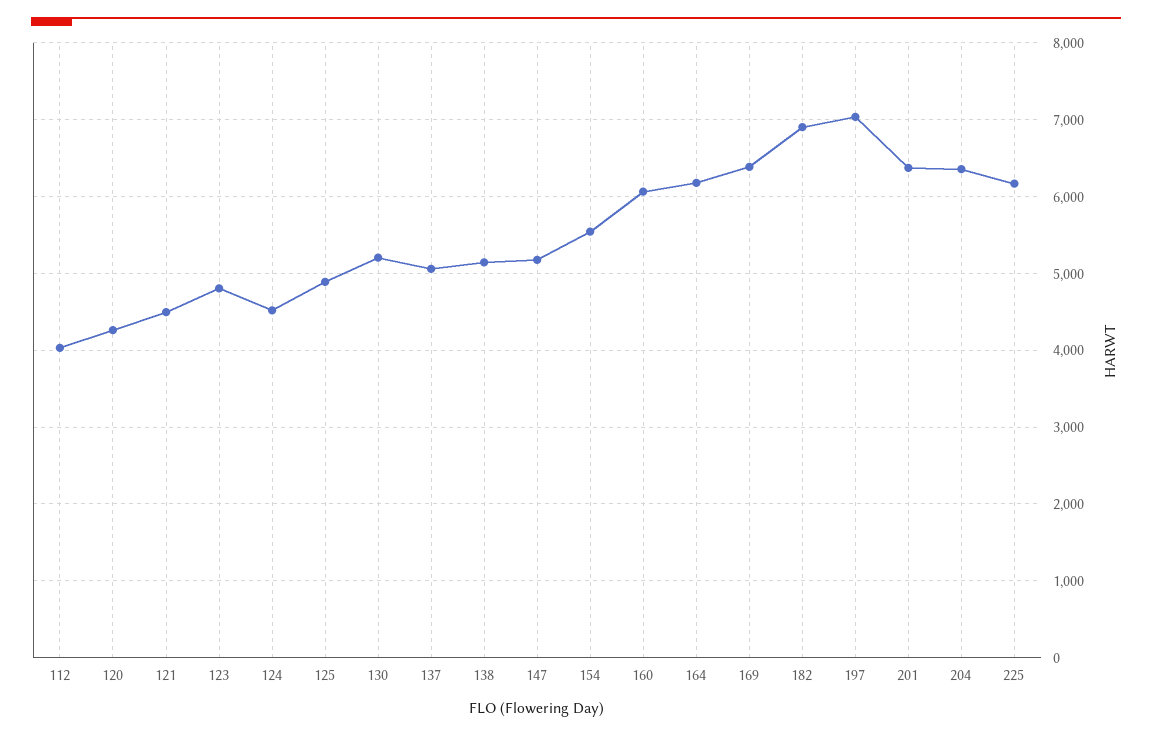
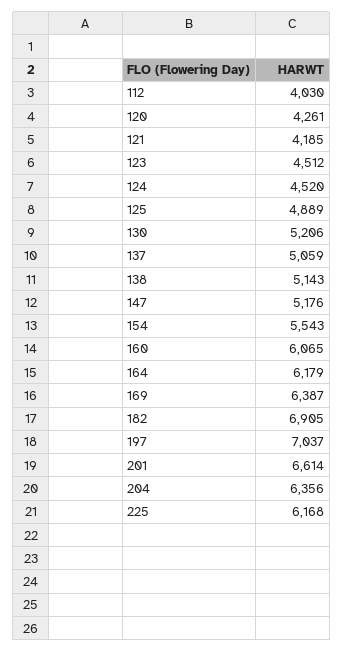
  {
    "112": 4030,
    "120": 4261,
-   "121": 4500,
+   "121": 4185,
-   "123": 4800,
+   "123": 4512,
    "124": 4520,
    "125": 4889,
    "130": 5206,
    "137": 5059,
    "138": 5143,
    "147": 5176,
    "154": 5543,
    "160": 6065,
    "164": 6179,
    "169": 6387,
    "182": 6905,
    "197": 7037,
-   "201": 6400,
+   "201": 6614,
    "204": 6356,
    "225": 6168
  }

